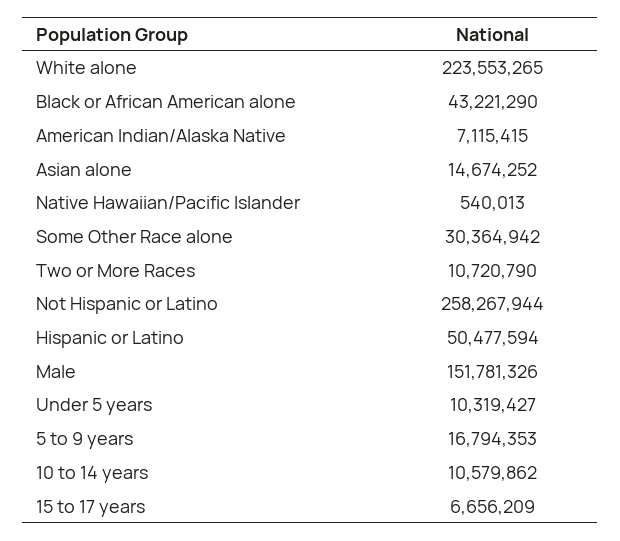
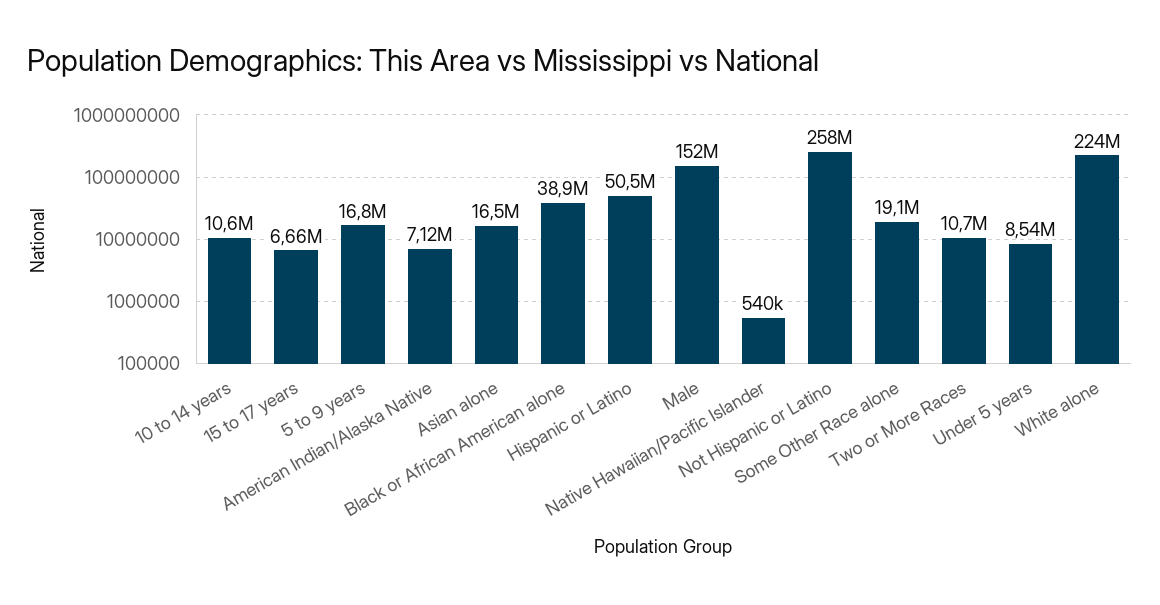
  {
    "White alone": 223553265,
-   "Black or African American alone": 43221290,
+   "Black or African American alone": 38900000,
    "American Indian/Alaska Native": 7115415,
-   "Asian alone": 14674252,
+   "Asian alone": 16500000,
    "Native Hawaiian/Pacific Islander": 540013,
-   "Some Other Race alone": 30364942,
+   "Some Other Race alone": 19100000,
    "Two or More Races": 10720790,
    "Not Hispanic or Latino": 258267944,
    "Hispanic or Latino": 50477594,
    "Male": 151781326,
-   "Under 5 years": 10319427,
+   "Under 5 years": 8540000,
    "5 to 9 years": 16794353,
    "10 to 14 years": 10579862,
    "15 to 17 years": 6656209
  }

